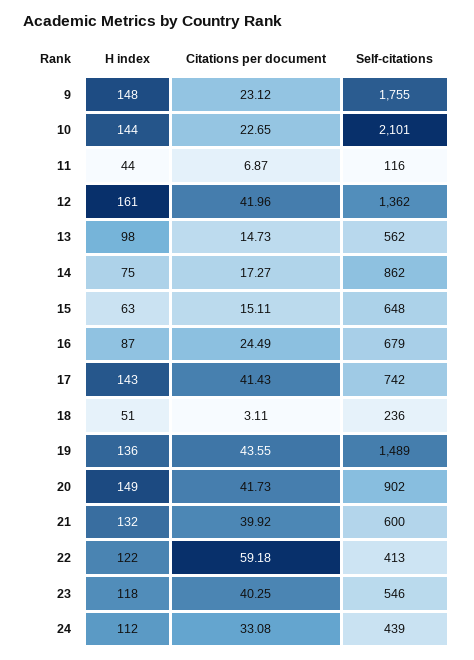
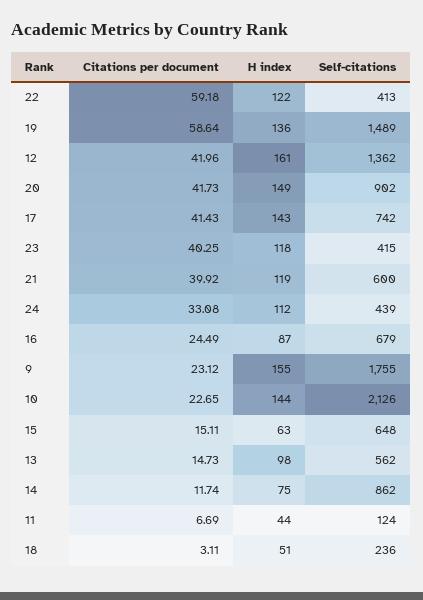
  {
    "H index": {
-     "9": 148,
+     "9": 155,
      "10": 144,
      "11": 44,
      "12": 161,
      "13": 98,
      "14": 75,
      "15": 63,
      "16": 87,
      "17": 143,
      "18": 51,
      "19": 136,
      "20": 149,
-     "21": 132,
+     "21": 119,
      "22": 122,
      "23": 118,
      "24": 112
    },
    "Citations per document": {
      "9": 23.12,
      "10": 22.65,
-     "11": 6.87,
+     "11": 6.69,
      "12": 41.96,
      "13": 14.73,
-     "14": 17.27,
+     "14": 11.74,
      "15": 15.11,
      "16": 24.49,
      "17": 41.43,
      "18": 3.11,
-     "19": 43.55,
+     "19": 58.64,
      "20": 41.73,
      "21": 39.92,
      "22": 59.18,
      "23": 40.25,
      "24": 33.08
    },
    "Self-citations": {
      "9": 1755,
-     "10": 2101,
+     "10": 2126,
-     "11": 116,
+     "11": 124,
      "12": 1362,
      "13": 562,
      "14": 862,
      "15": 648,
      "16": 679,
      "17": 742,
      "18": 236,
      "19": 1489,
      "20": 902,
      "21": 600,
      "22": 413,
-     "23": 546,
+     "23": 415,
      "24": 439
    }
  }

